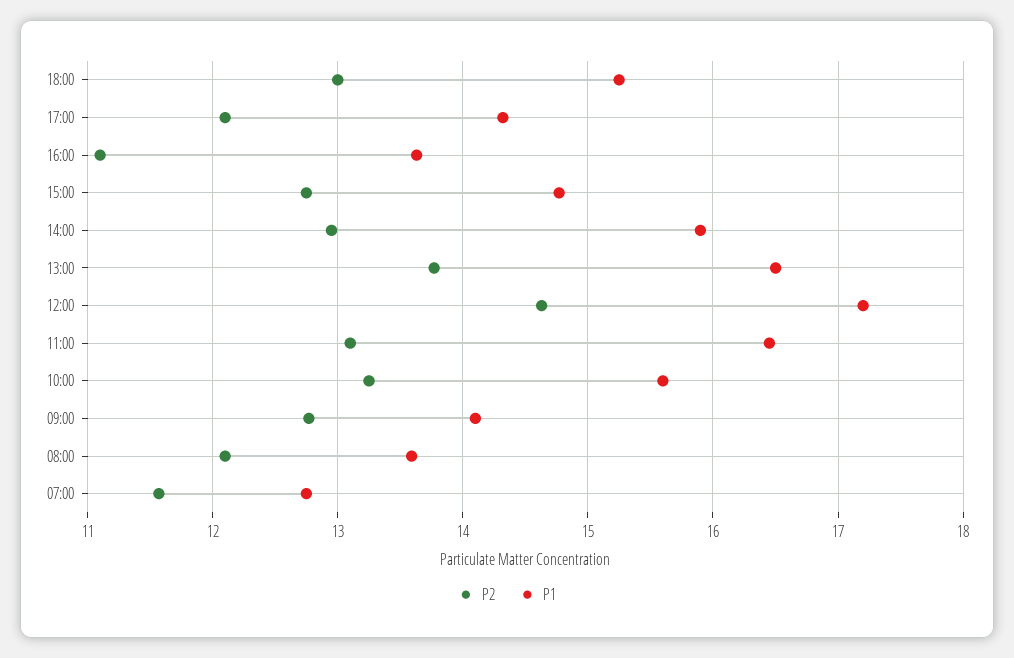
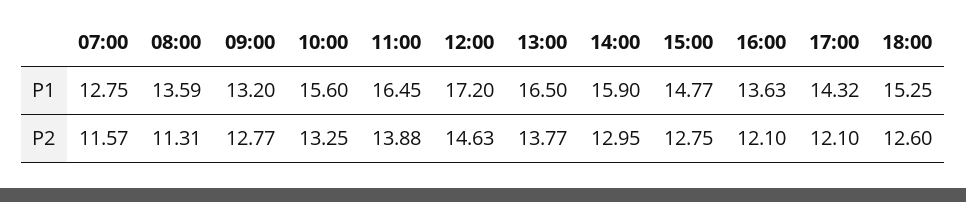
  {
    "P2": {
-     "18:00": 13,
+     "18:00": 12.6,
      "17:00": 12.1,
-     "16:00": 11.1,
+     "16:00": 12.1,
      "15:00": 12.75,
      "14:00": 12.95,
      "13:00": 13.77,
      "12:00": 14.63,
-     "11:00": 13.1,
+     "11:00": 13.88,
      "10:00": 13.25,
      "09:00": 12.77,
-     "08:00": 12.1,
+     "08:00": 11.31,
      "07:00": 11.57
    },
    "P1": {
      "18:00": 15.25,
      "17:00": 14.32,
      "16:00": 13.63,
      "15:00": 14.77,
      "14:00": 15.9,
      "13:00": 16.5,
      "12:00": 17.2,
      "11:00": 16.45,
      "10:00": 15.6,
-     "09:00": 14.1,
+     "09:00": 13.2,
      "08:00": 13.59,
      "07:00": 12.75
    }
  }

